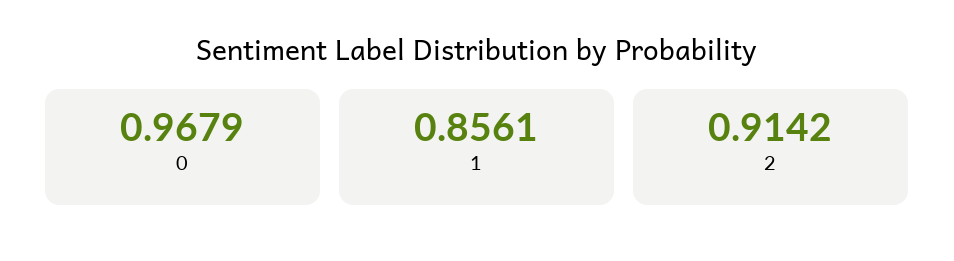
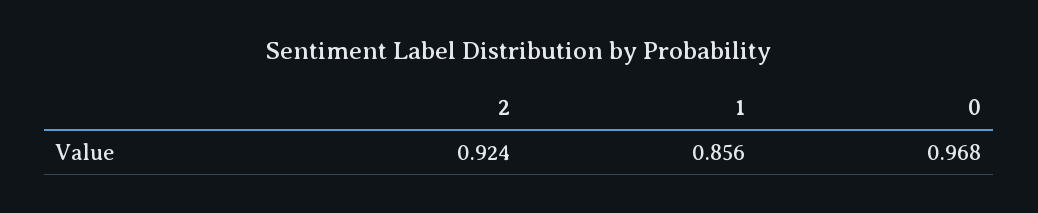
  {
    "0": 0.9679,
    "1": 0.8561,
-   "2": 0.9142
+   "2": 0.924
  }

